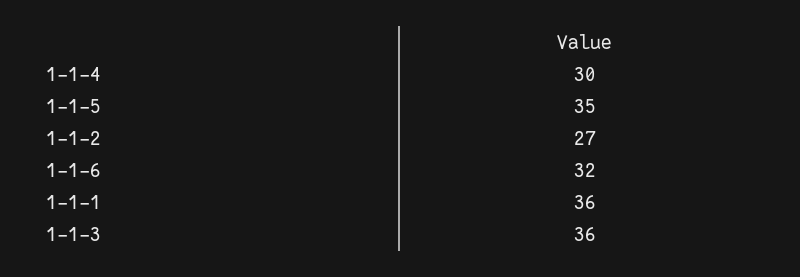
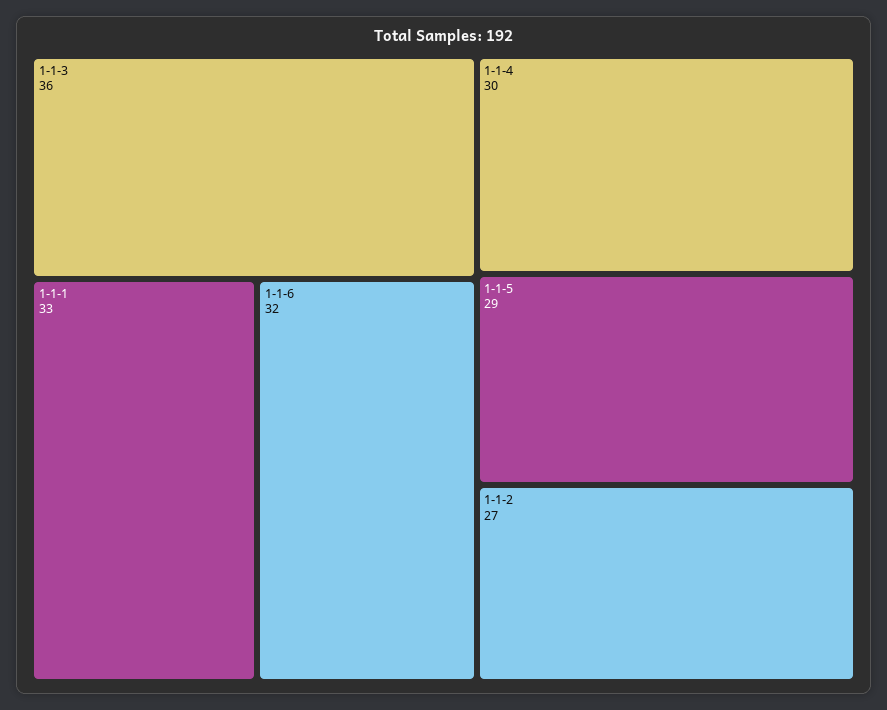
  {
    "1-1-4": 30,
-   "1-1-5": 35,
+   "1-1-5": 29,
    "1-1-2": 27,
    "1-1-6": 32,
-   "1-1-1": 36,
+   "1-1-1": 33,
    "1-1-3": 36
  }

